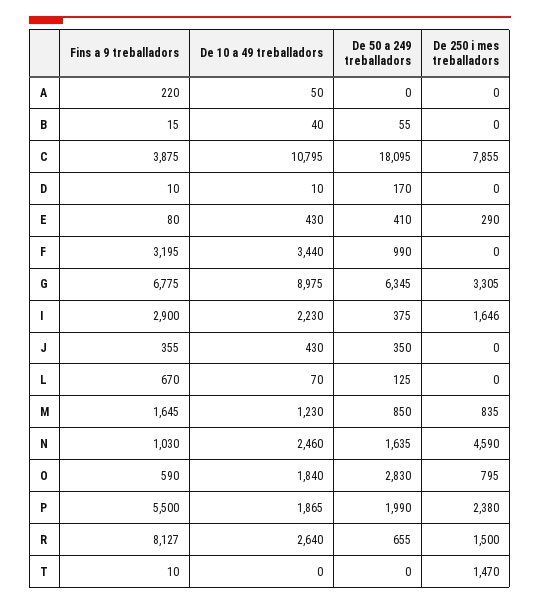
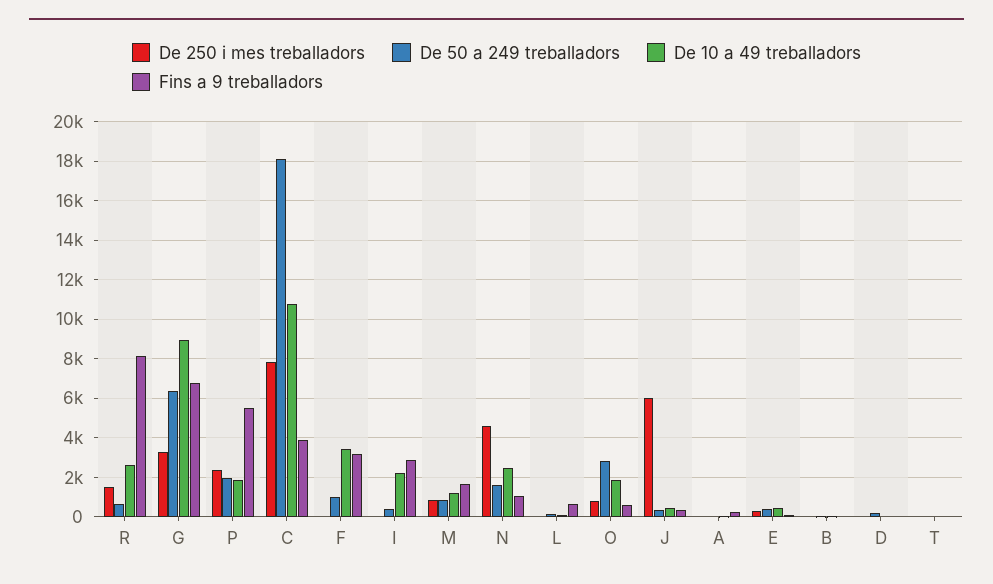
  {
    "Fins a 9 treballadors": {
      "A": 220,
      "B": 15,
      "C": 3875,
      "D": 10,
      "E": 80,
      "F": 3195,
      "G": 6775,
      "I": 2900,
      "J": 355,
      "L": 670,
      "M": 1645,
      "N": 1030,
      "O": 590,
      "P": 5500,
      "R": 8127,
      "T": 10
    },
    "De 10 a 49 treballadors": {
      "A": 50,
      "B": 40,
      "C": 10795,
      "D": 10,
      "E": 430,
      "F": 3440,
      "G": 8975,
      "I": 2230,
      "J": 430,
      "L": 70,
      "M": 1230,
      "N": 2460,
      "O": 1840,
      "P": 1865,
      "R": 2640,
      "T": 0
    },
    "De 50 a 249 treballadors": {
      "A": 0,
      "B": 55,
      "C": 18095,
      "D": 170,
      "E": 410,
      "F": 990,
      "G": 6345,
      "I": 375,
      "J": 350,
      "L": 125,
      "M": 850,
      "N": 1635,
      "O": 2830,
      "P": 1990,
      "R": 655,
      "T": 0
    },
    "De 250 i mes treballadors": {
      "A": 0,
      "B": 0,
      "C": 7855,
      "D": 0,
      "E": 290,
      "F": 0,
      "G": 3305,
-     "I": 1646,
+     "I": 0,
-     "J": 0,
+     "J": 6000,
      "L": 0,
      "M": 835,
      "N": 4590,
      "O": 795,
      "P": 2380,
      "R": 1500,
-     "T": 1470
+     "T": 0
    }
  }

